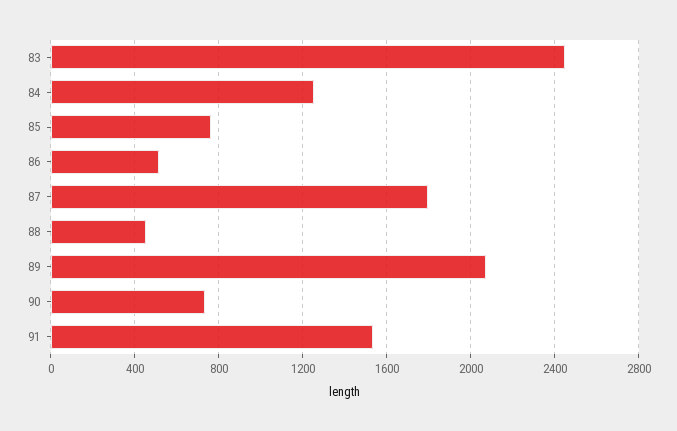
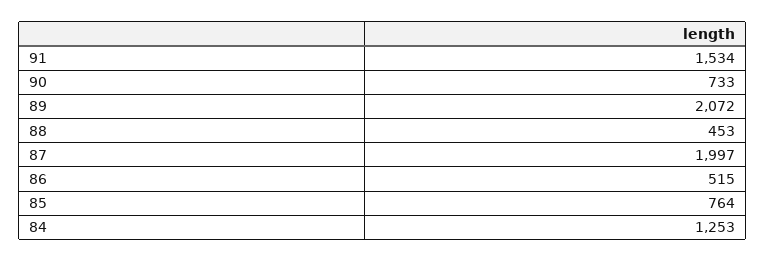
  {
-   "83": 2450,
    "84": 1253,
    "85": 764,
    "86": 515,
-   "87": 1800,
+   "87": 1997,
    "88": 453,
    "89": 2072,
    "90": 733,
    "91": 1534
  }

